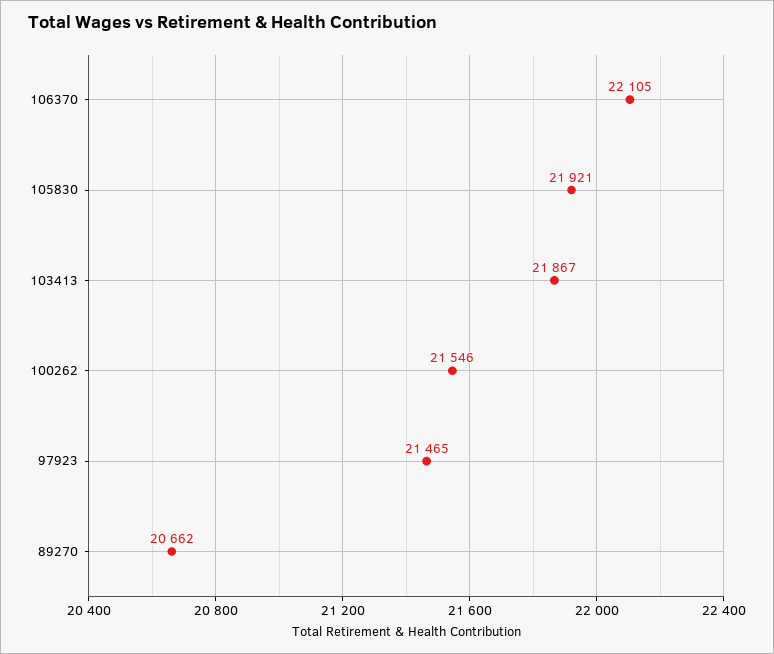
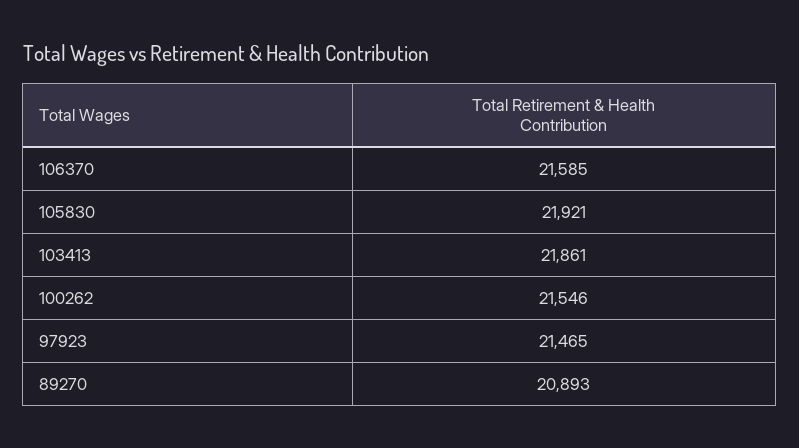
  {
-   "106370": 22105,
+   "106370": 21585,
    "105830": 21921,
-   "103413": 21867,
+   "103413": 21861,
    "100262": 21546,
    "97923": 21465,
-   "89270": 20662
+   "89270": 20893
  }

